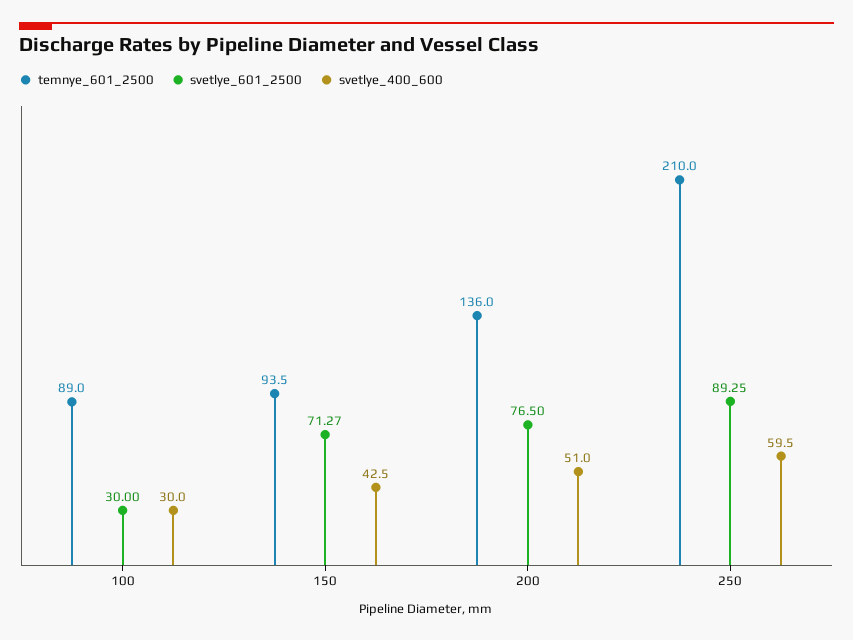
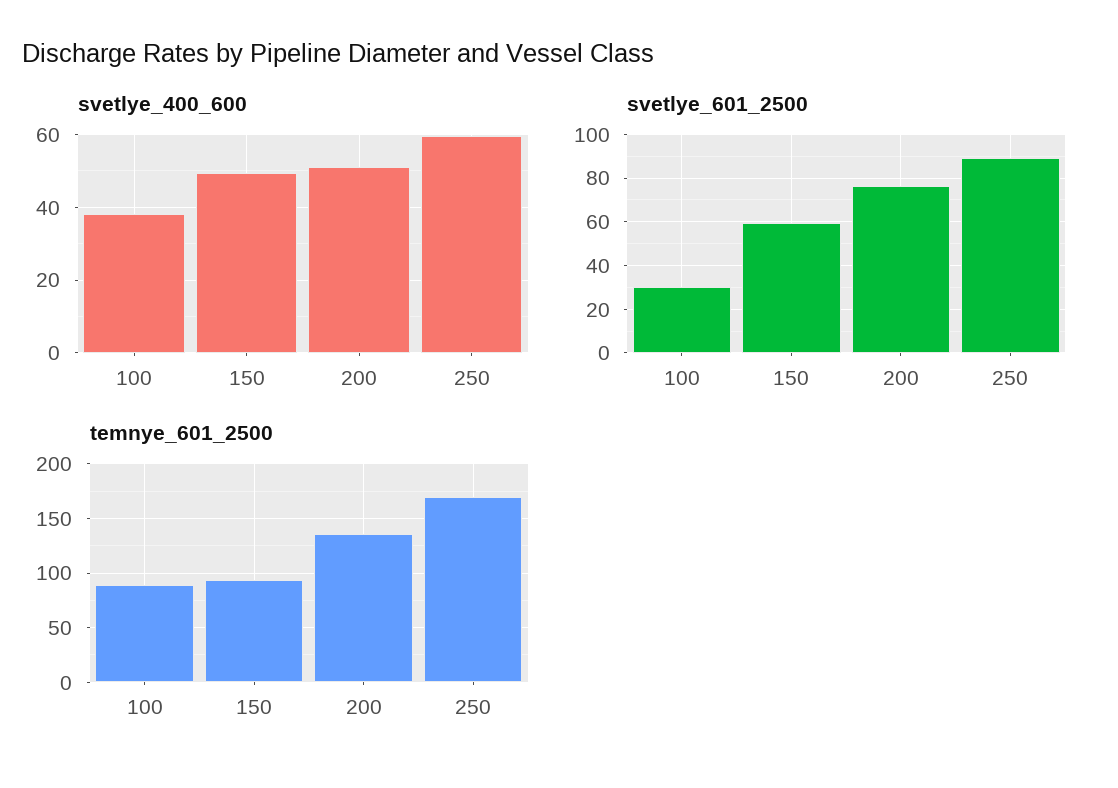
  {
    "temnye_601_2500": {
      "100": 89,
      "150": 93.5,
      "200": 136,
-     "250": 210
+     "250": 170
    },
    "svetlye_601_2500": {
      "100": 30,
-     "150": 71.27,
+     "150": 60,
      "200": 76.5,
      "250": 89.25
    },
    "svetlye_400_600": {
-     "100": 30,
+     "100": 38,
-     "150": 42.5,
+     "150": 50,
      "200": 51,
      "250": 59.5
    }
  }

